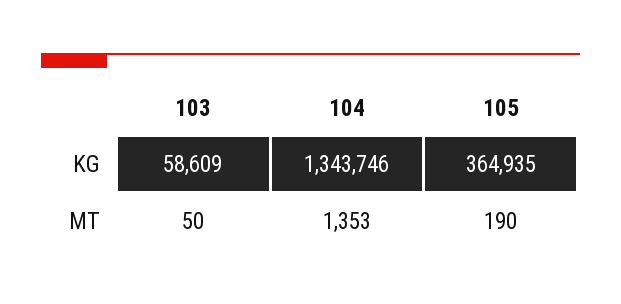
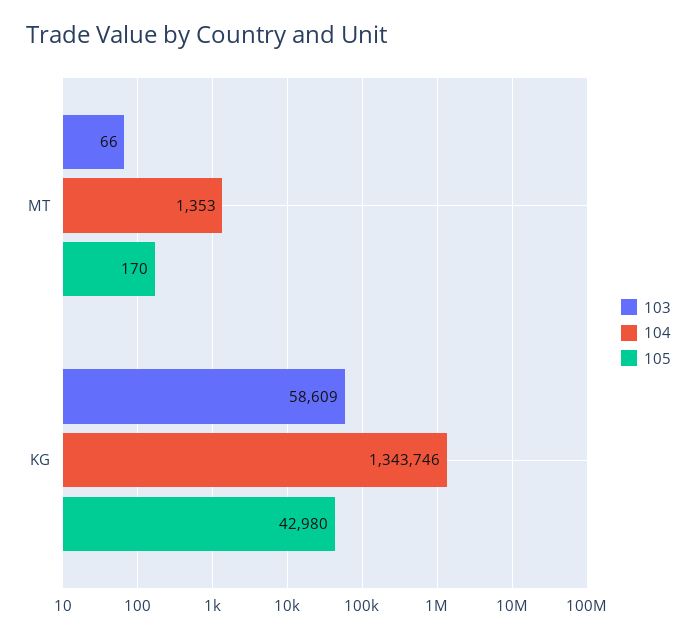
  {
    "103": {
      "KG": 58609,
-     "MT": 50
+     "MT": 66
    },
    "104": {
      "KG": 1343746,
      "MT": 1353
    },
    "105": {
-     "KG": 364935,
+     "KG": 42980,
-     "MT": 190
+     "MT": 170
    }
  }

